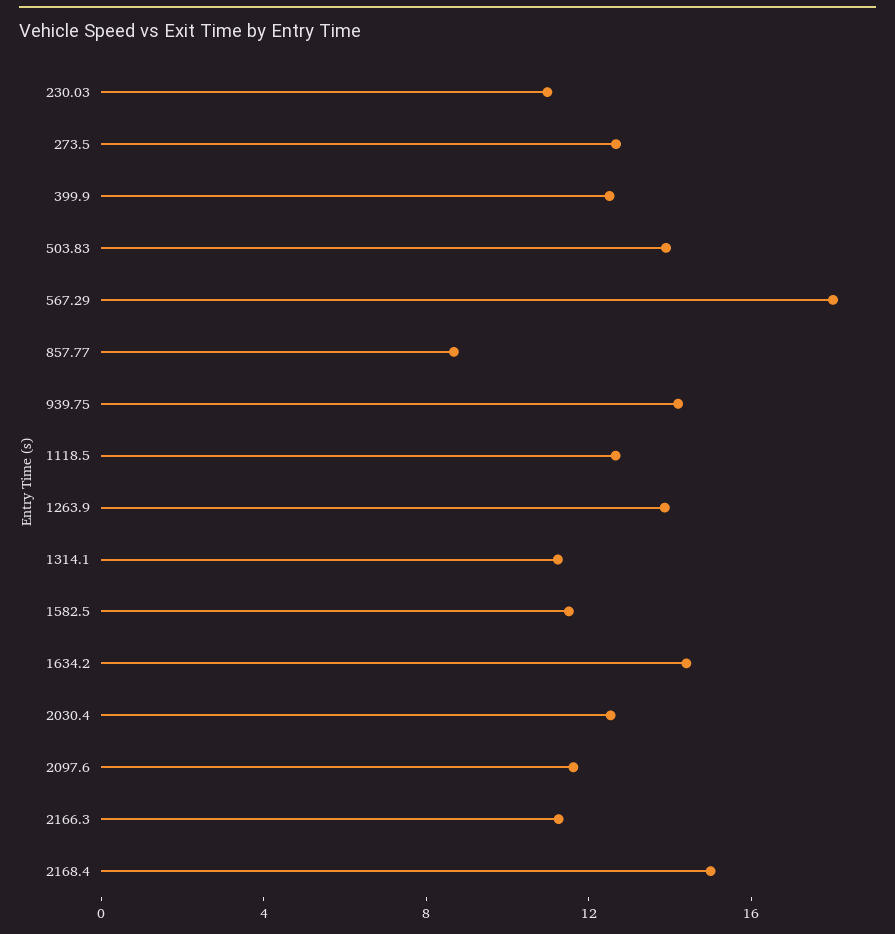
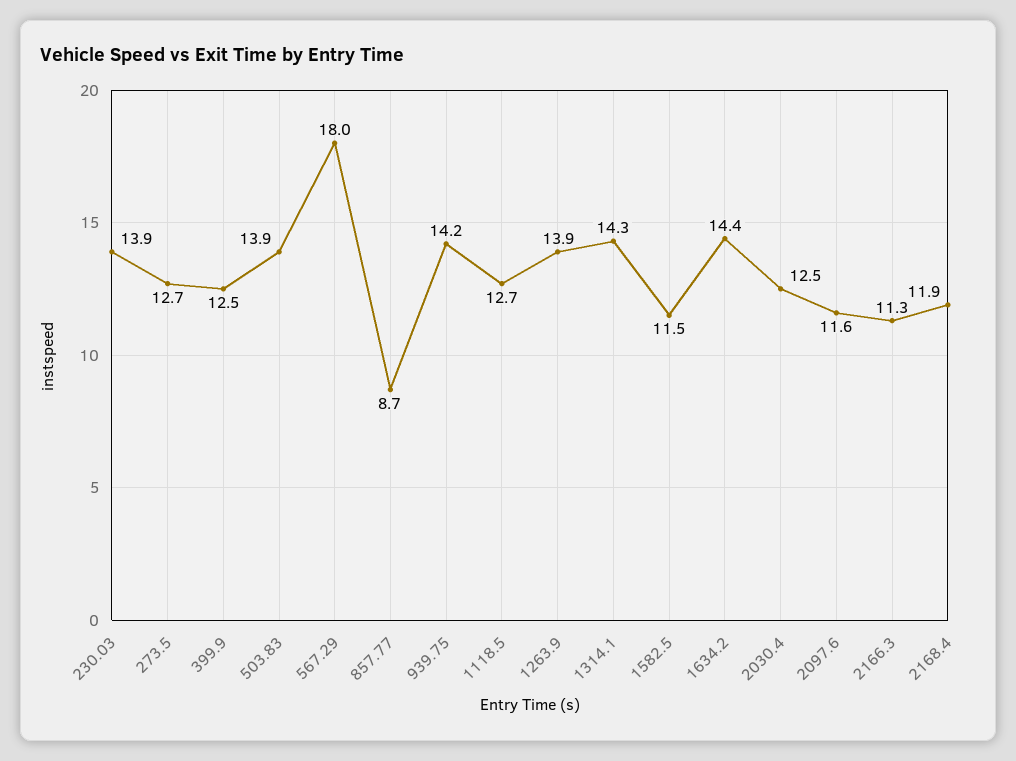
  {
-   "230.03": 11,
+   "230.03": 13.9,
    "273.5": 12.7,
    "399.9": 12.5,
    "503.83": 13.9,
    "567.29": 18,
    "857.77": 8.7,
    "939.75": 14.2,
    "1118.5": 12.7,
    "1263.9": 13.9,
-   "1314.1": 11,
+   "1314.1": 14.3,
    "1582.5": 11.5,
    "1634.2": 14.4,
    "2030.4": 12.5,
    "2097.6": 11.6,
    "2166.3": 11.3,
-   "2168.4": 15
+   "2168.4": 11.9
  }

